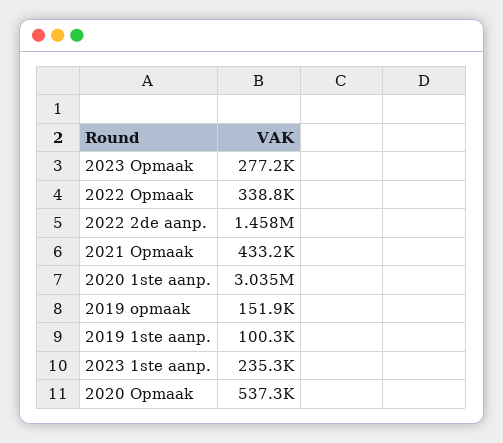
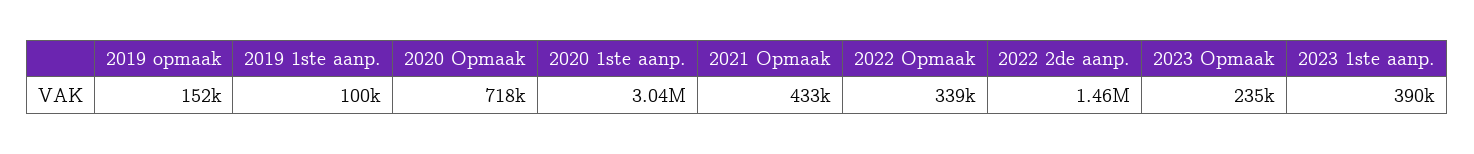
  {
-   "2023 Opmaak": 277200,
+   "2023 Opmaak": 235000,
    "2022 Opmaak": 338800,
    "2022 2de aanp.": 1458000,
    "2021 Opmaak": 433200,
    "2020 1ste aanp.": 3035000,
    "2019 opmaak": 151900,
    "2019 1ste aanp.": 100300,
-   "2023 1ste aanp.": 235300,
+   "2023 1ste aanp.": 390000,
-   "2020 Opmaak": 537300
+   "2020 Opmaak": 718000
  }

